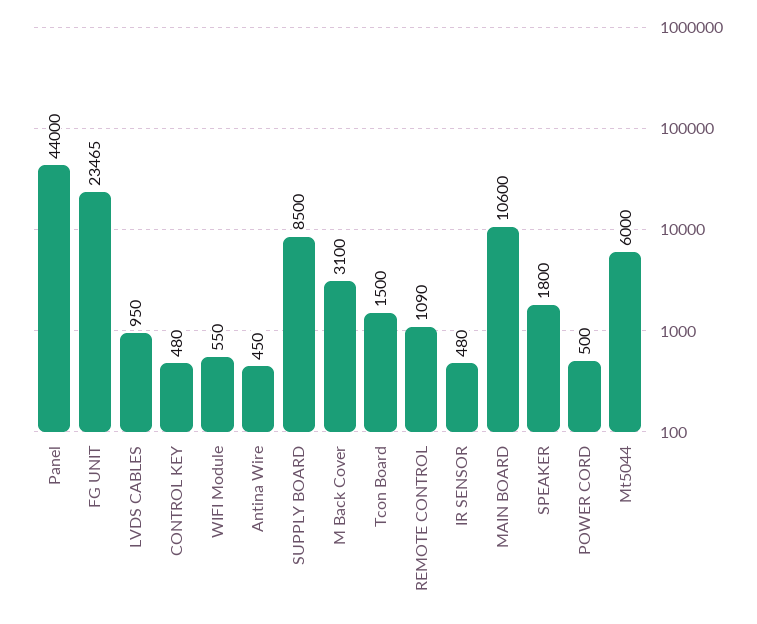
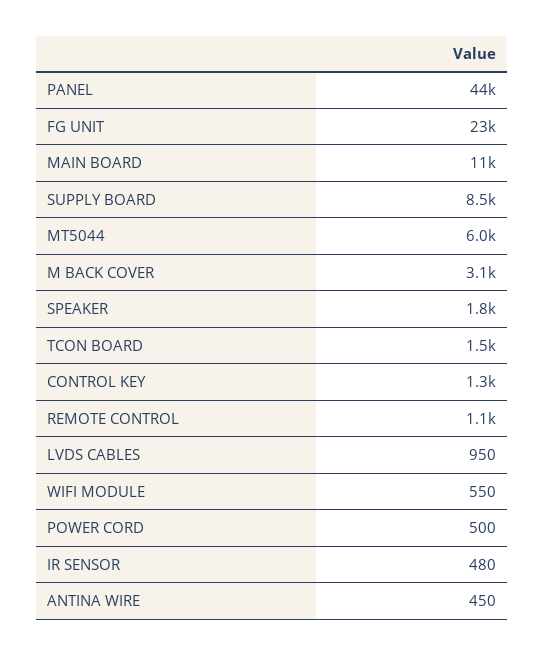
  {
    "Panel": 44000,
    "FG UNIT": 23465,
    "LVDS CABLES": 950,
-   "CONTROL KEY": 480,
+   "CONTROL KEY": 1300,
    "WIFI Module": 550,
    "Antina Wire": 450,
    "SUPPLY BOARD": 8500,
    "M Back Cover": 3100,
    "Tcon Board": 1500,
    "REMOTE CONTROL": 1090,
    "IR SENSOR": 480,
    "MAIN BOARD": 10600,
    "SPEAKER": 1800,
    "POWER CORD": 500,
    "Mt5044": 6000
  }

